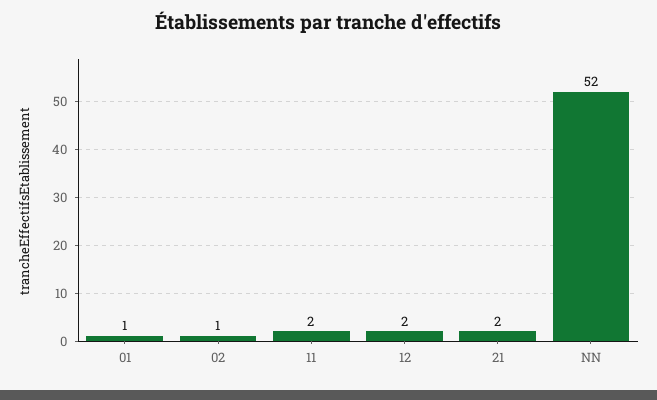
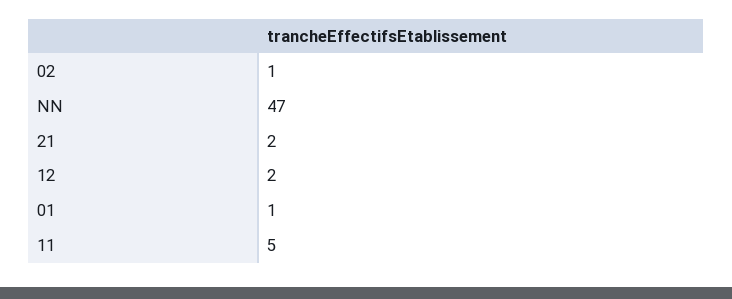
  {
    "01": 1,
    "02": 1,
-   "11": 2,
+   "11": 5,
    "12": 2,
    "21": 2,
-   "NN": 52
+   "NN": 47
  }

